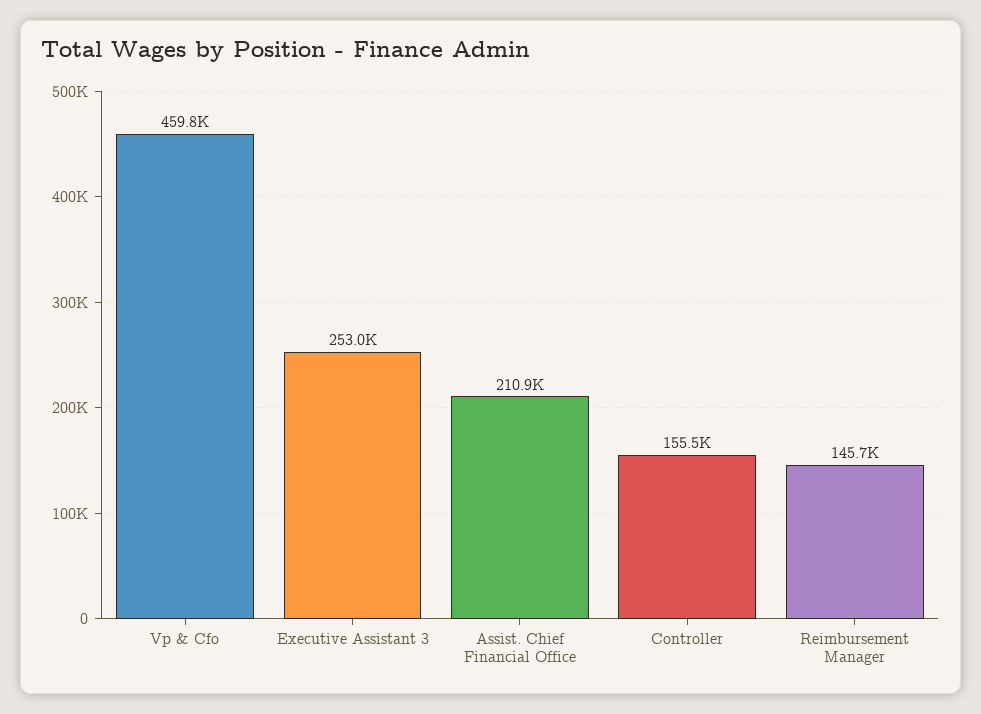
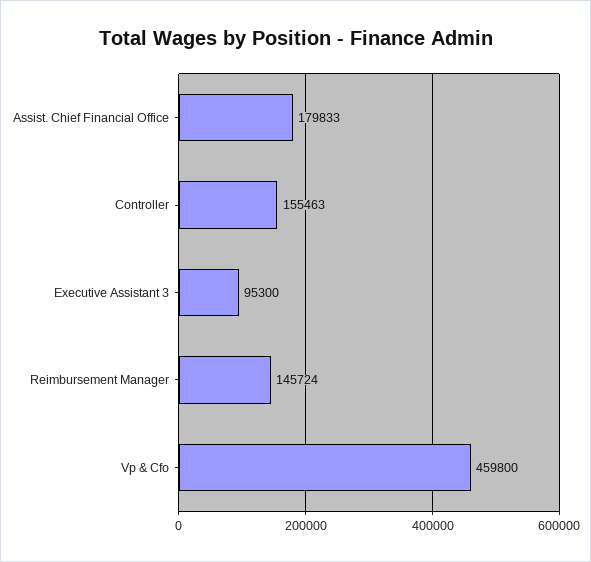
  {
    "Vp & Cfo": 459800,
-   "Executive Assistant 3": 253000,
+   "Executive Assistant 3": 95300,
-   "Assist. Chief Financial Office": 210900,
+   "Assist. Chief Financial Office": 179833,
    "Controller": 155463,
    "Reimbursement Manager": 145724
  }

